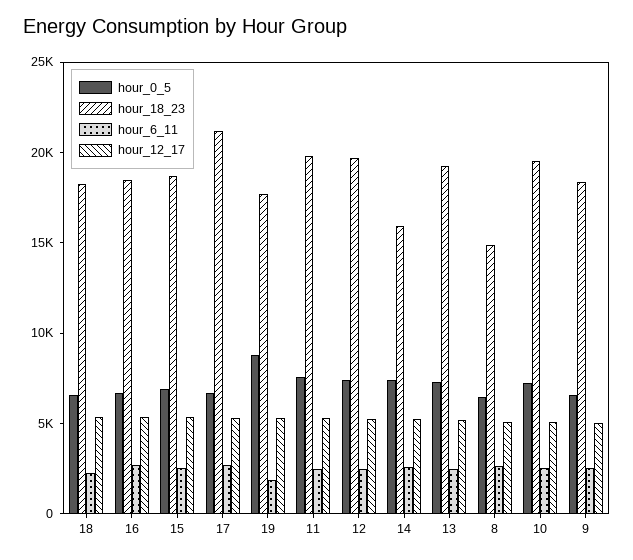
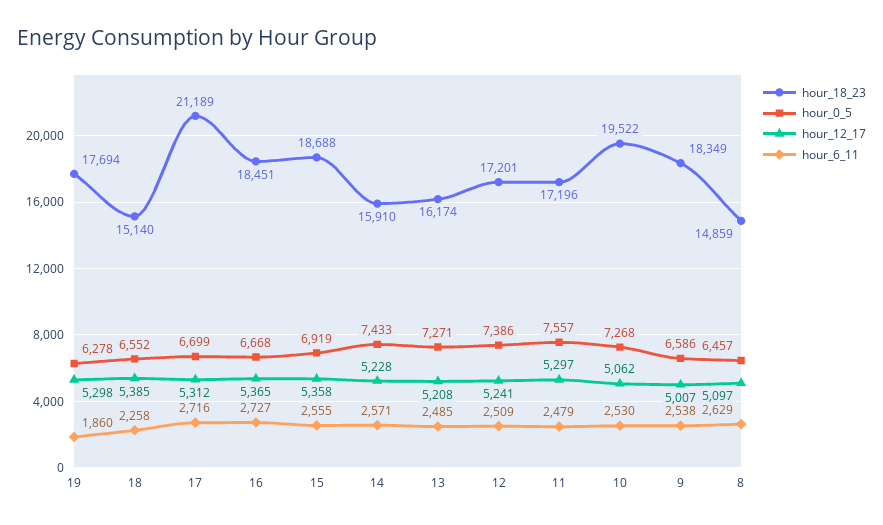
  {
    "hour_0_5": {
      "18": 6552,
      "16": 6668,
      "15": 6919,
      "17": 6699,
-     "19": 9000,
+     "19": 6278,
      "11": 7557,
      "12": 7386,
      "14": 7433,
      "13": 7271,
      "8": 6457,
      "10": 7268,
      "9": 6586
    },
    "hour_18_23": {
-     "18": 18000,
+     "18": 15140,
      "16": 18451,
      "15": 18688,
      "17": 21189,
      "19": 17694,
-     "11": 20000,
+     "11": 17196,
-     "12": 20000,
+     "12": 17201,
      "14": 15910,
-     "13": 19000,
+     "13": 16174,
      "8": 14859,
      "10": 19522,
      "9": 18349
    },
    "hour_6_11": {
      "18": 2258,
      "16": 2727,
      "15": 2555,
      "17": 2716,
      "19": 1860,
      "11": 2479,
      "12": 2509,
      "14": 2571,
      "13": 2485,
      "8": 2629,
      "10": 2530,
      "9": 2538
    },
    "hour_12_17": {
      "18": 5385,
      "16": 5365,
      "15": 5358,
      "17": 5312,
      "19": 5298,
      "11": 5297,
      "12": 5241,
      "14": 5228,
      "13": 5208,
      "8": 5097,
      "10": 5062,
      "9": 5007
    }
  }

